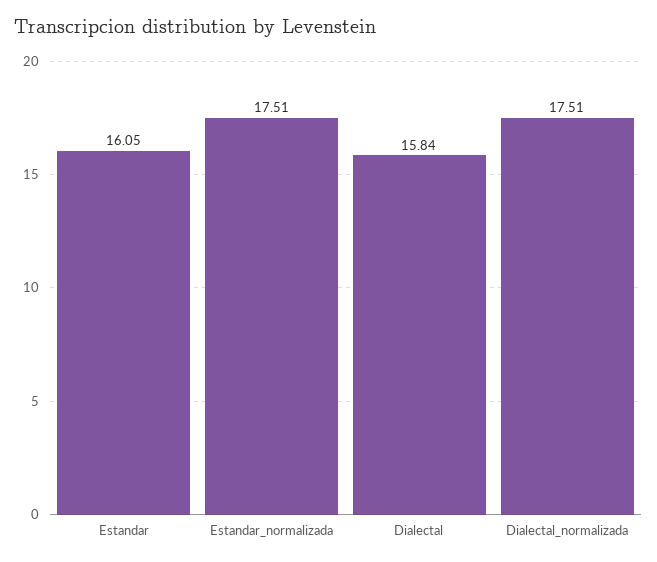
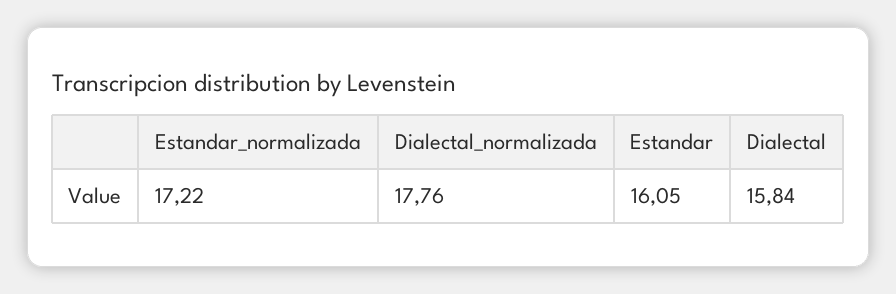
  {
    "Estandar": 16.05,
-   "Estandar_normalizada": 17.51,
+   "Estandar_normalizada": 17.22,
    "Dialectal": 15.84,
-   "Dialectal_normalizada": 17.51
+   "Dialectal_normalizada": 17.76
  }

